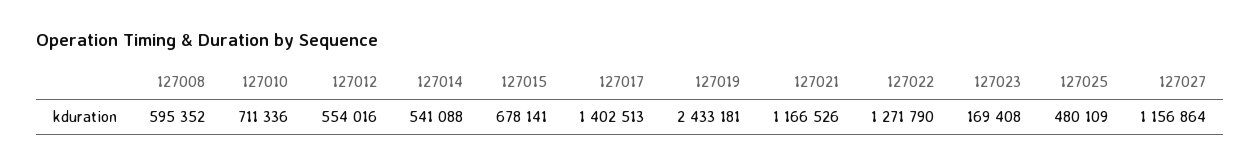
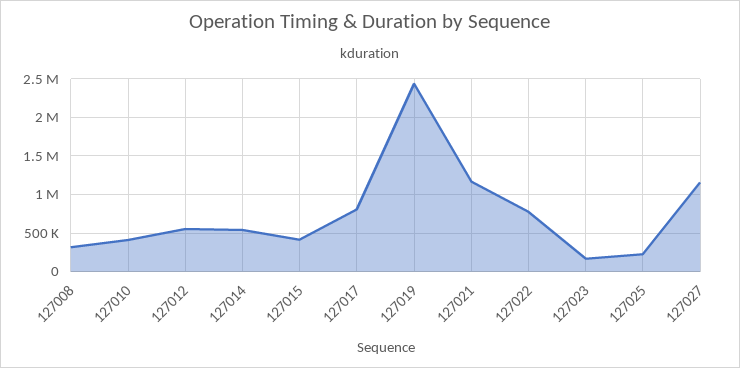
  {
-   "127008": 595352,
+   "127008": 300000,
-   "127010": 711336,
+   "127010": 400000,
    "127012": 554016,
    "127014": 541088,
-   "127015": 678141,
+   "127015": 400000,
-   "127017": 1402513,
+   "127017": 800000,
    "127019": 2433181,
    "127021": 1166526,
-   "127022": 1271790,
+   "127022": 800000,
    "127023": 169408,
-   "127025": 480109,
+   "127025": 200000,
    "127027": 1156864
  }

